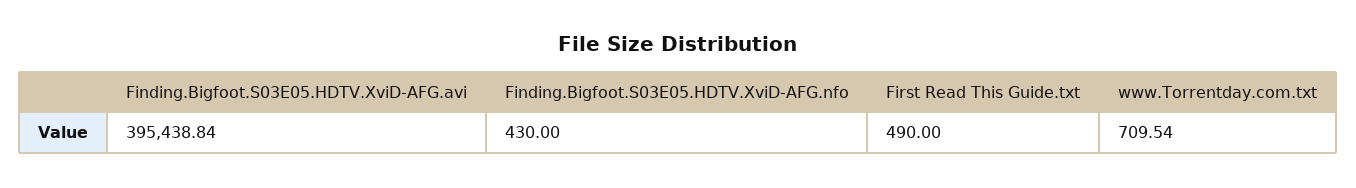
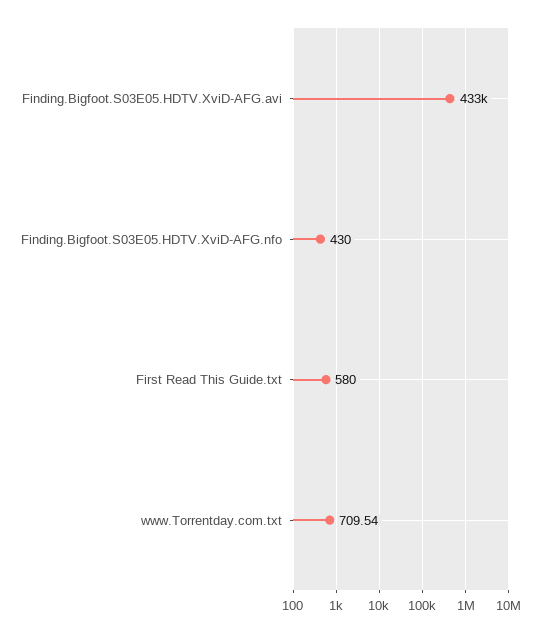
  {
-   "Finding.Bigfoot.S03E05.HDTV.XviD-AFG.avi": 395438.84,
+   "Finding.Bigfoot.S03E05.HDTV.XviD-AFG.avi": 433000,
    "Finding.Bigfoot.S03E05.HDTV.XviD-AFG.nfo": 430,
-   "First Read This Guide.txt": 490,
+   "First Read This Guide.txt": 580,
    "www.Torrentday.com.txt": 709.54
  }

